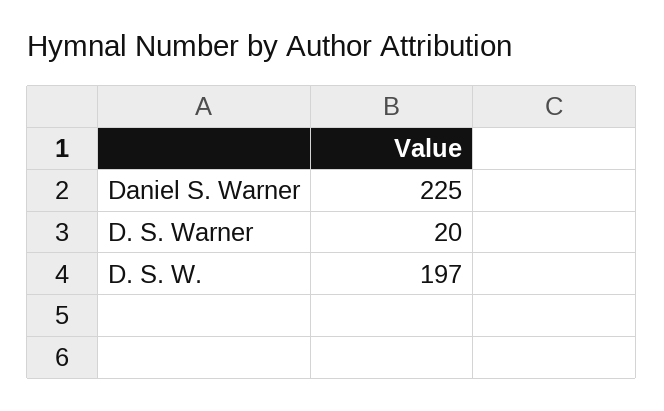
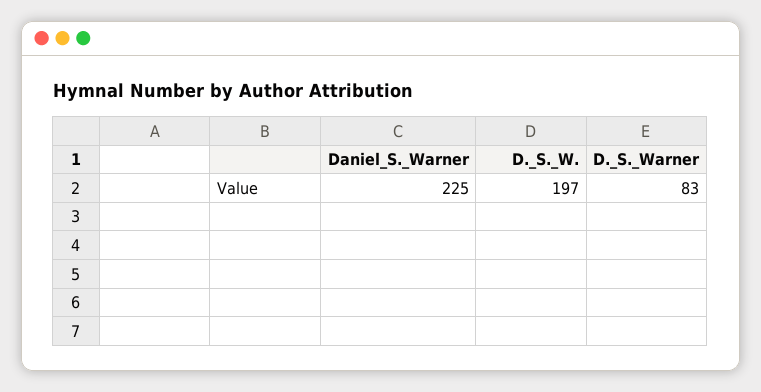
  {
    "Daniel S. Warner": 225,
-   "D. S. Warner": 20,
+   "D. S. Warner": 83,
    "D. S. W.": 197
  }

